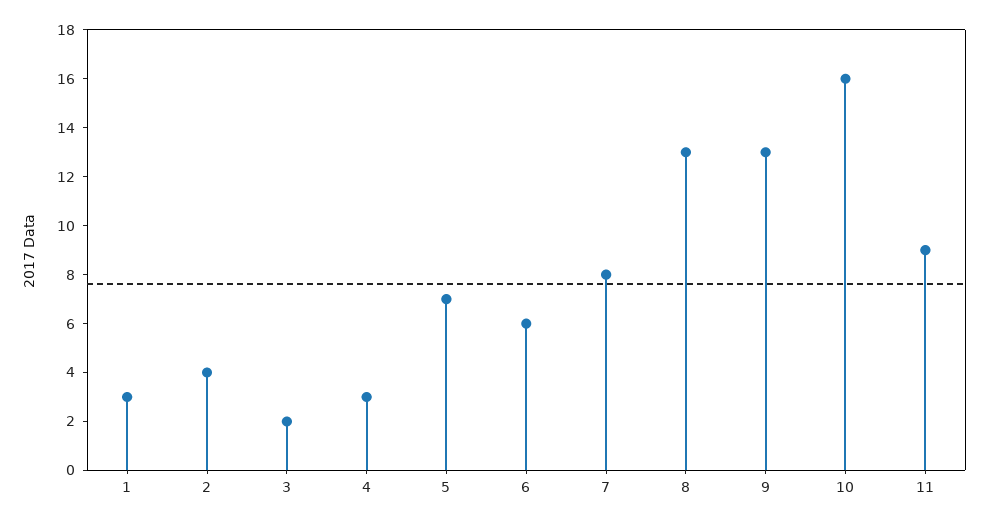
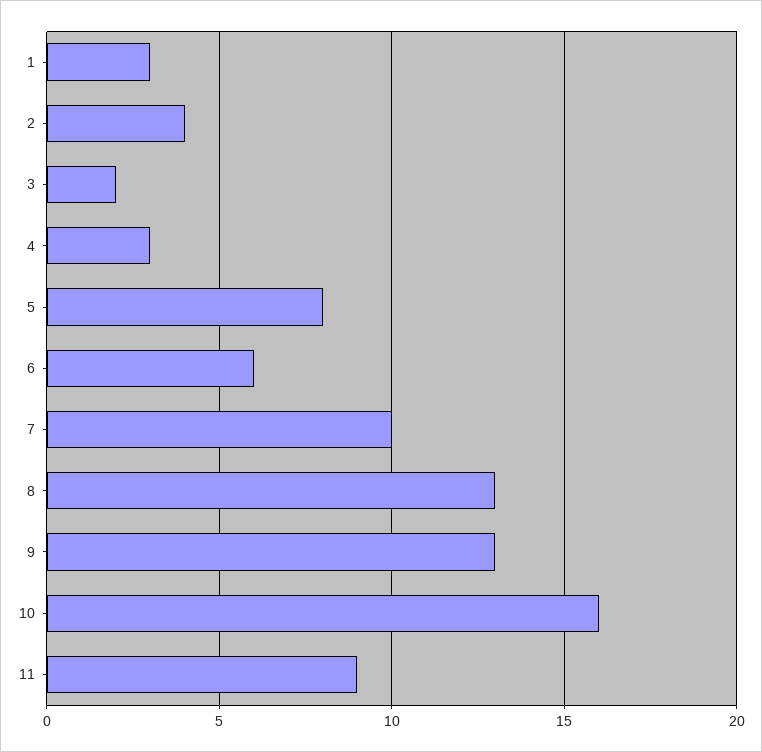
  {
    "1": 3,
    "2": 4,
    "3": 2,
    "4": 3,
-   "5": 7,
+   "5": 8,
    "6": 6,
-   "7": 8,
+   "7": 10,
    "8": 13,
    "9": 13,
    "10": 16,
    "11": 9
  }

